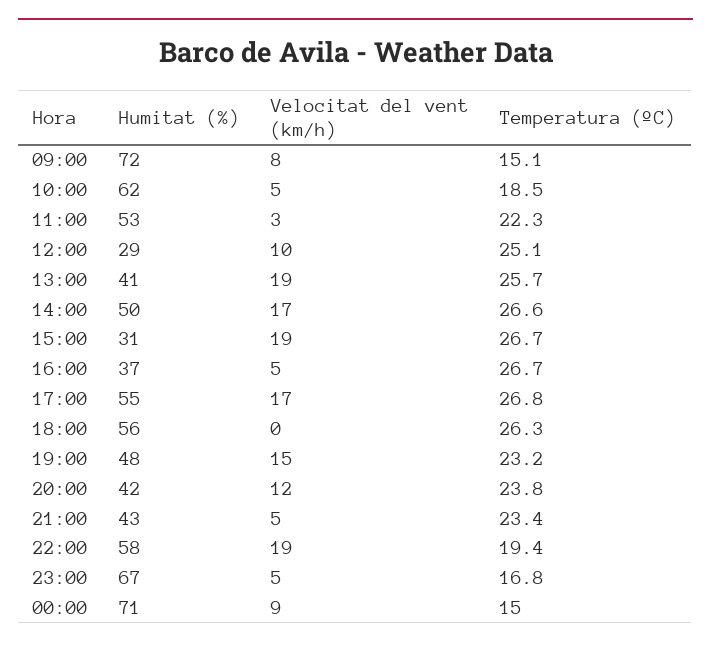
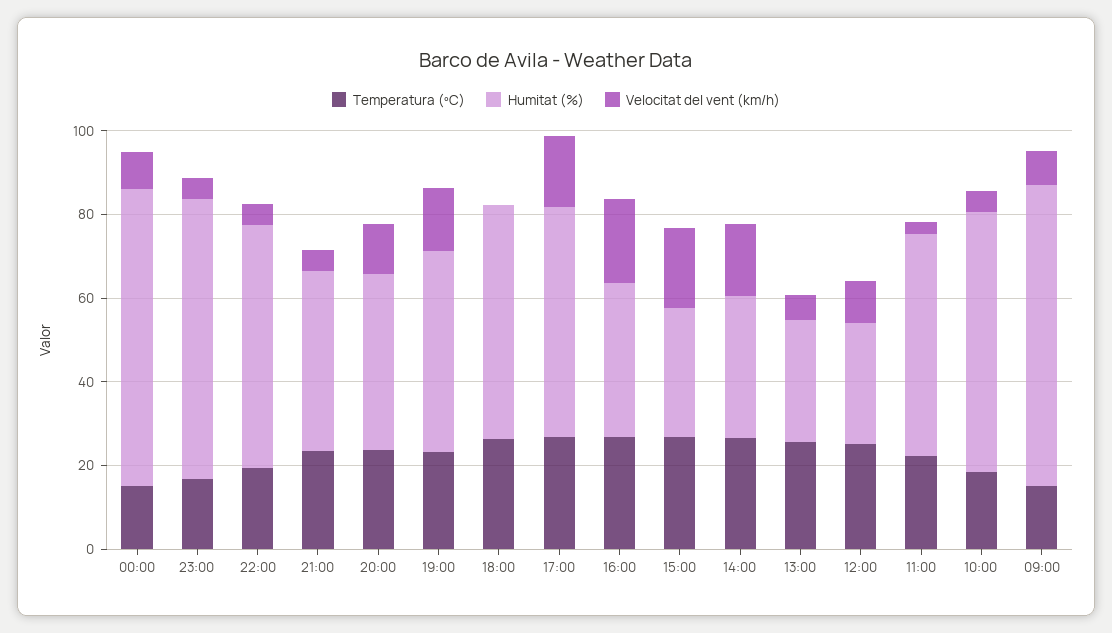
  {
    "Humitat (%)": {
      "09:00": 72,
      "10:00": 62,
      "11:00": 53,
      "12:00": 29,
-     "13:00": 41,
+     "13:00": 30,
-     "14:00": 50,
+     "14:00": 35,
      "15:00": 31,
      "16:00": 37,
      "17:00": 55,
      "18:00": 56,
      "19:00": 48,
      "20:00": 42,
      "21:00": 43,
      "22:00": 58,
      "23:00": 67,
      "00:00": 71
    },
    "Velocitat del vent (km/h)": {
      "09:00": 8,
      "10:00": 5,
      "11:00": 3,
      "12:00": 10,
-     "13:00": 19,
+     "13:00": 5,
      "14:00": 17,
      "15:00": 19,
-     "16:00": 5,
+     "16:00": 20,
      "17:00": 17,
      "18:00": 0,
      "19:00": 15,
      "20:00": 12,
      "21:00": 5,
-     "22:00": 19,
+     "22:00": 5,
      "23:00": 5,
      "00:00": 9
    },
    "Temperatura (ºC)": {
      "09:00": 15.1,
      "10:00": 18.5,
      "11:00": 22.3,
      "12:00": 25.1,
      "13:00": 25.7,
      "14:00": 26.6,
      "15:00": 26.7,
      "16:00": 26.7,
      "17:00": 26.8,
      "18:00": 26.3,
      "19:00": 23.2,
      "20:00": 23.8,
      "21:00": 23.4,
      "22:00": 19.4,
      "23:00": 16.8,
      "00:00": 15
    }
  }

